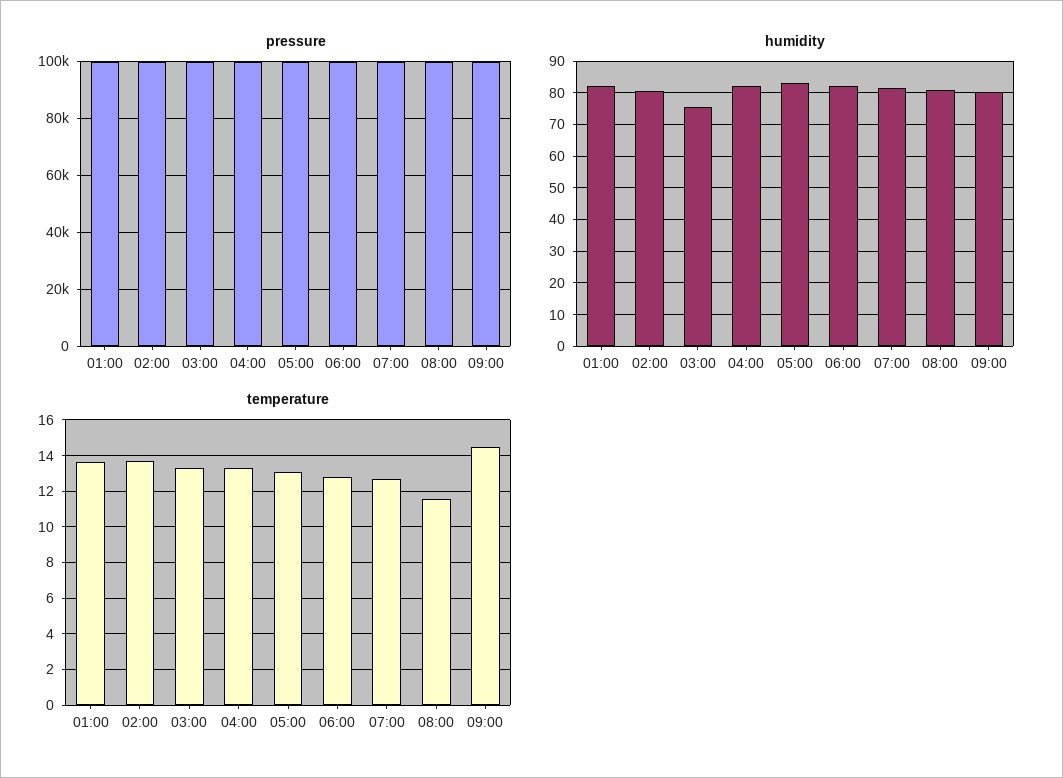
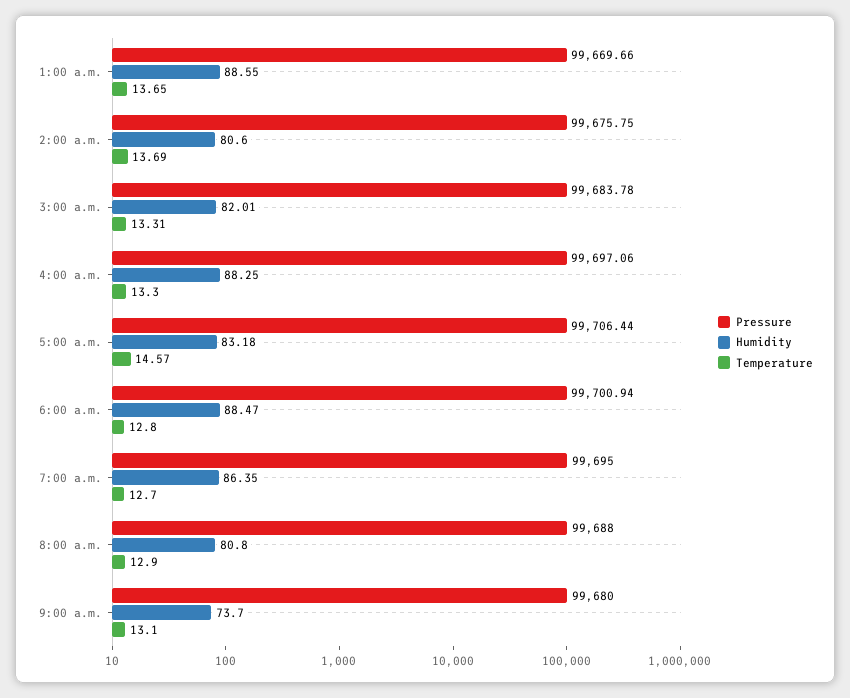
  {
    "pressure": {
      "01:00": 99669.66,
      "02:00": 99675.75,
      "03:00": 99683.78,
      "04:00": 99697.06,
      "05:00": 99706.44,
      "06:00": 99700.94,
      "07:00": 99695,
      "08:00": 99688,
      "09:00": 99680
    },
    "humidity": {
-     "01:00": 82,
+     "01:00": 88.55,
      "02:00": 80.6,
-     "03:00": 76,
+     "03:00": 82.01,
-     "04:00": 82,
+     "04:00": 88.25,
      "05:00": 83.18,
-     "06:00": 82,
+     "06:00": 88.47,
-     "07:00": 82,
+     "07:00": 86.35,
      "08:00": 80.8,
-     "09:00": 80
+     "09:00": 73.7
    },
    "temperature": {
      "01:00": 13.65,
      "02:00": 13.69,
      "03:00": 13.31,
      "04:00": 13.3,
-     "05:00": 13,
+     "05:00": 14.57,
      "06:00": 12.8,
      "07:00": 12.7,
-     "08:00": 11.5,
+     "08:00": 12.9,
-     "09:00": 14.5
+     "09:00": 13.1
    }
  }

